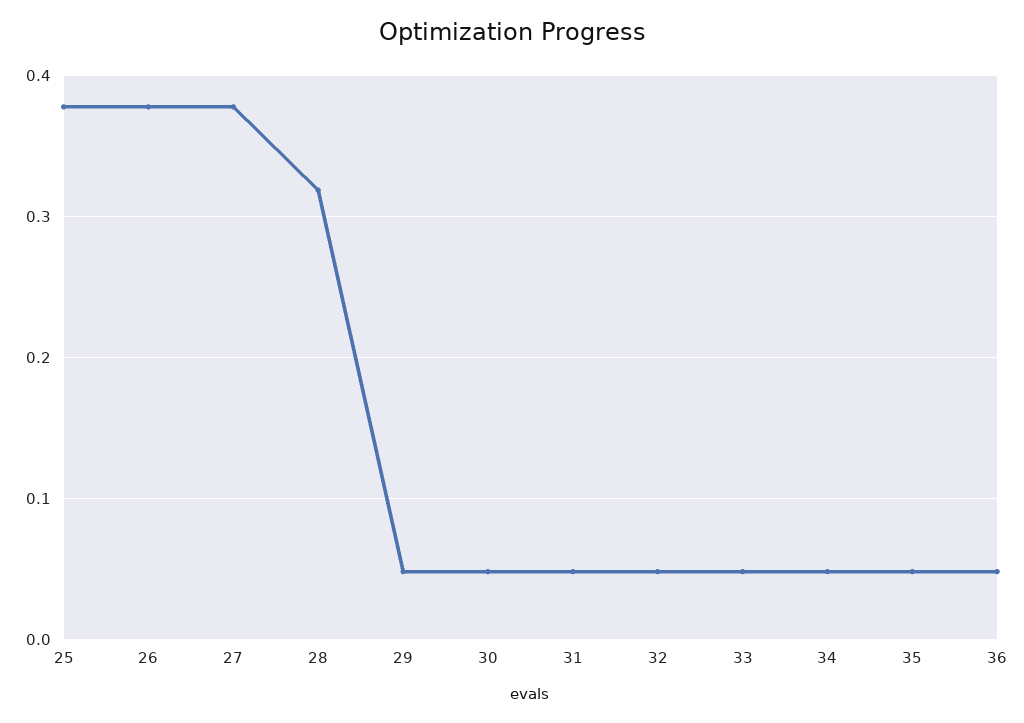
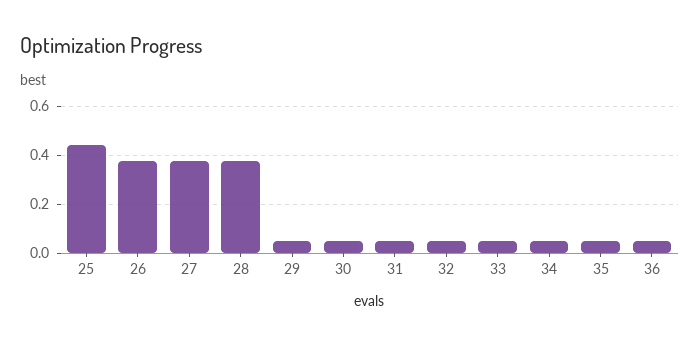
  {
-   "25": 0.38,
+   "25": 0.45,
    "26": 0.38,
    "27": 0.38,
-   "28": 0.32,
+   "28": 0.375,
    "29": 0.05,
    "30": 0.05,
    "31": 0.05,
    "32": 0.05,
    "33": 0.05,
    "34": 0.05,
    "35": 0.05,
    "36": 0.05
  }

